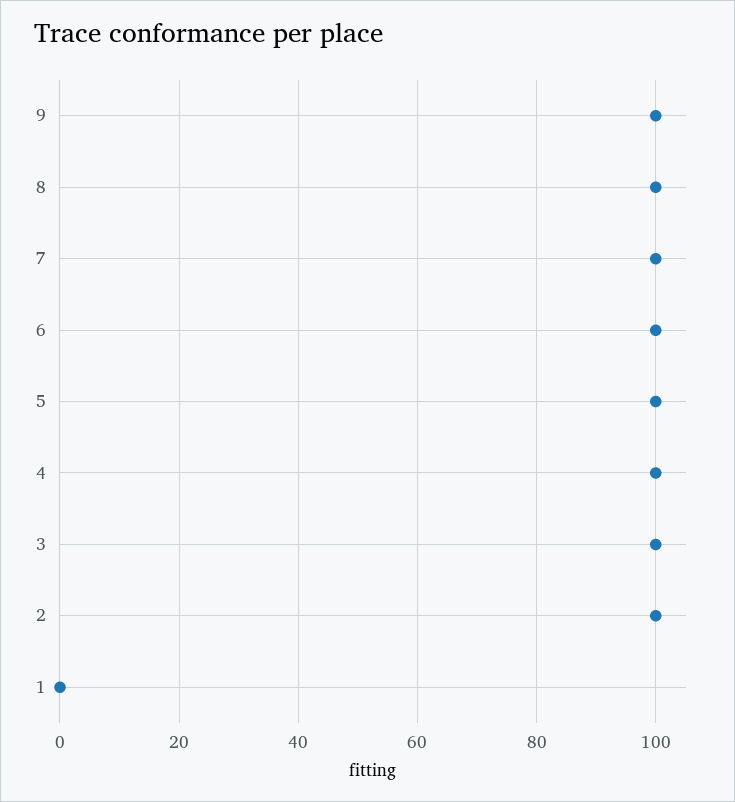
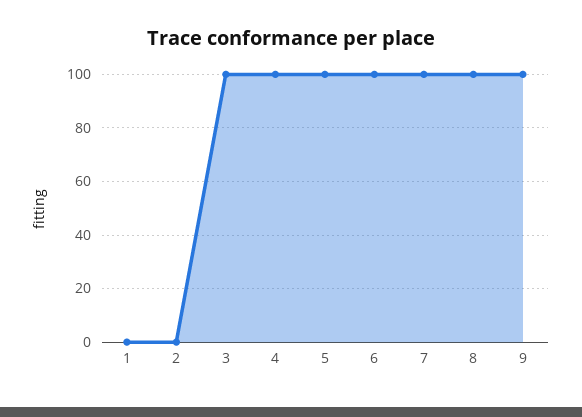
  {
    "9": 100,
    "8": 100,
    "7": 100,
    "6": 100,
    "5": 100,
    "4": 100,
    "3": 100,
-   "2": 100,
+   "2": 0,
    "1": 0
  }

